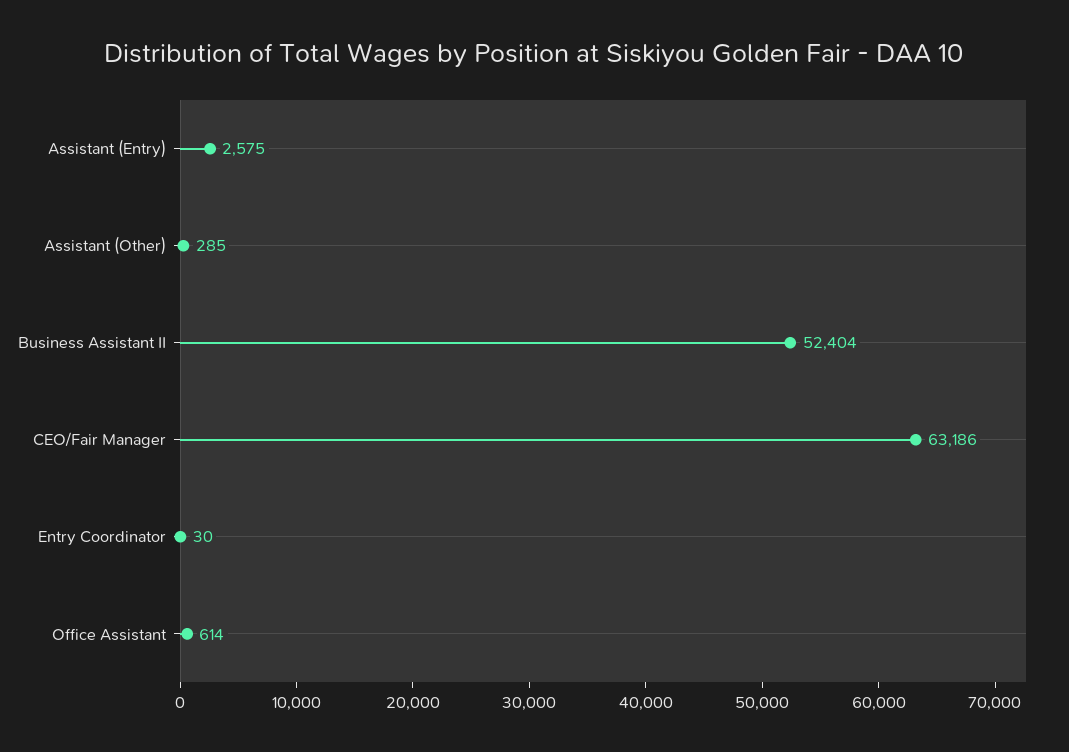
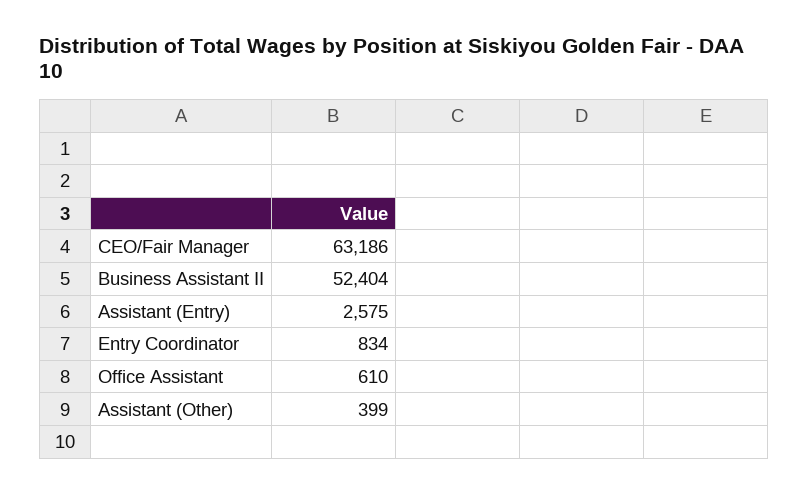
  {
    "Assistant (Entry)": 2575,
-   "Assistant (Other)": 285,
+   "Assistant (Other)": 399,
    "Business Assistant II": 52404,
    "CEO/Fair Manager": 63186,
-   "Entry Coordinator": 30,
+   "Entry Coordinator": 834,
-   "Office Assistant": 614
+   "Office Assistant": 610
  }

